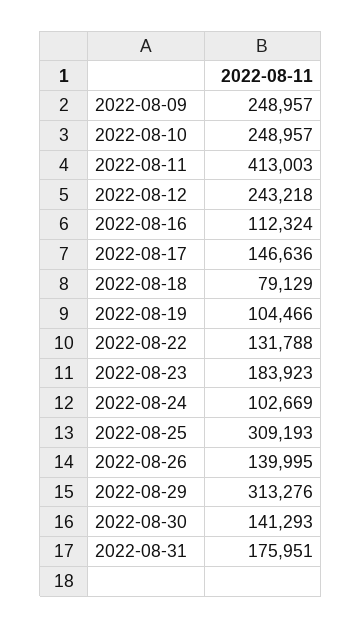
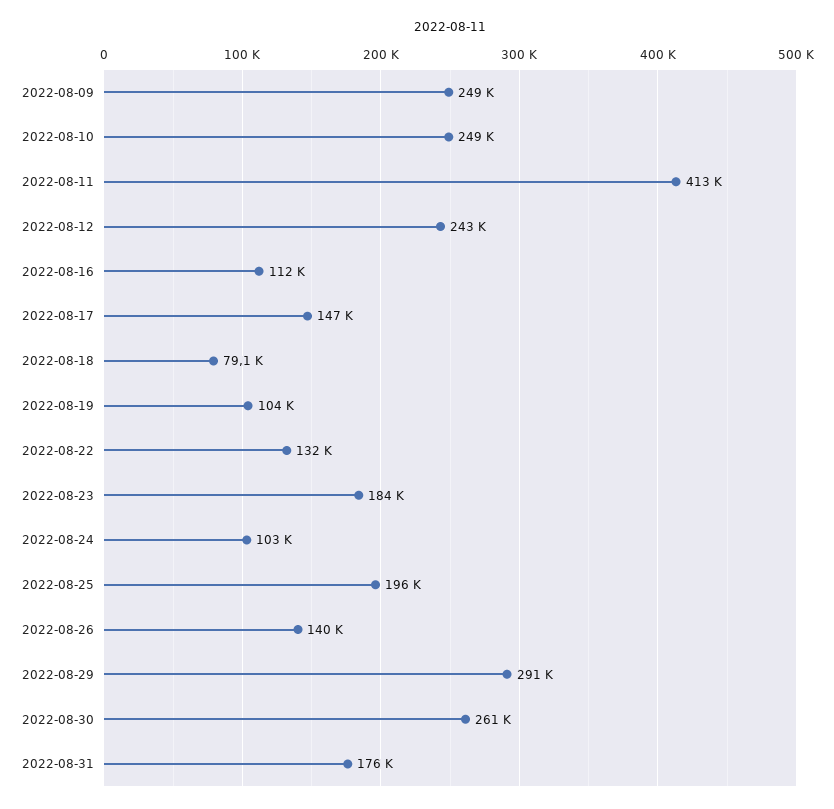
  {
    "2022-08-09": 248957,
    "2022-08-10": 248957,
    "2022-08-11": 413003,
    "2022-08-12": 243218,
    "2022-08-16": 112324,
    "2022-08-17": 146636,
    "2022-08-18": 79129,
    "2022-08-19": 104466,
    "2022-08-22": 131788,
    "2022-08-23": 183923,
    "2022-08-24": 102669,
-   "2022-08-25": 309193,
+   "2022-08-25": 196000,
    "2022-08-26": 139995,
-   "2022-08-29": 313276,
+   "2022-08-29": 291000,
-   "2022-08-30": 141293,
+   "2022-08-30": 261000,
    "2022-08-31": 175951
  }

